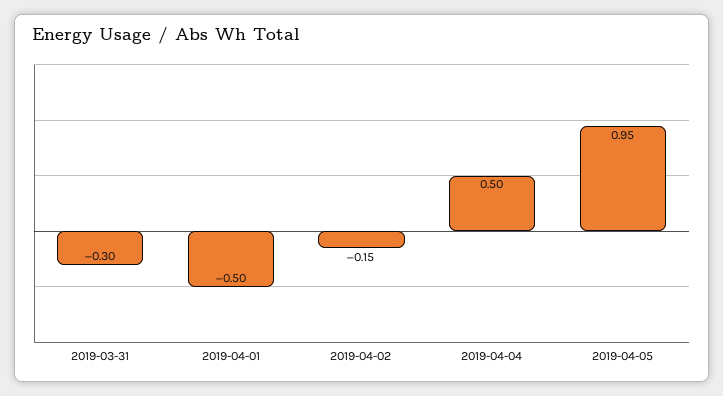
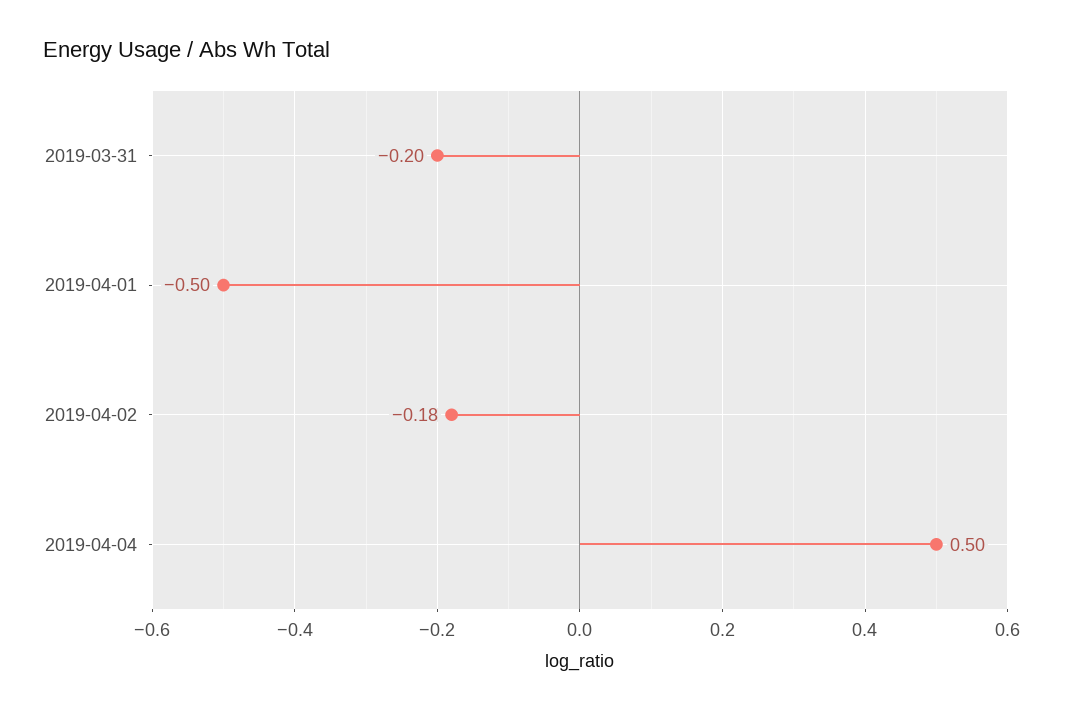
  {
-   "2019-03-31": -0.3,
+   "2019-03-31": -0.2,
    "2019-04-01": -0.5,
-   "2019-04-02": -0.15,
+   "2019-04-02": -0.18,
-   "2019-04-04": 0.5,
+   "2019-04-04": 0.5
-   "2019-04-05": 0.95
  }

